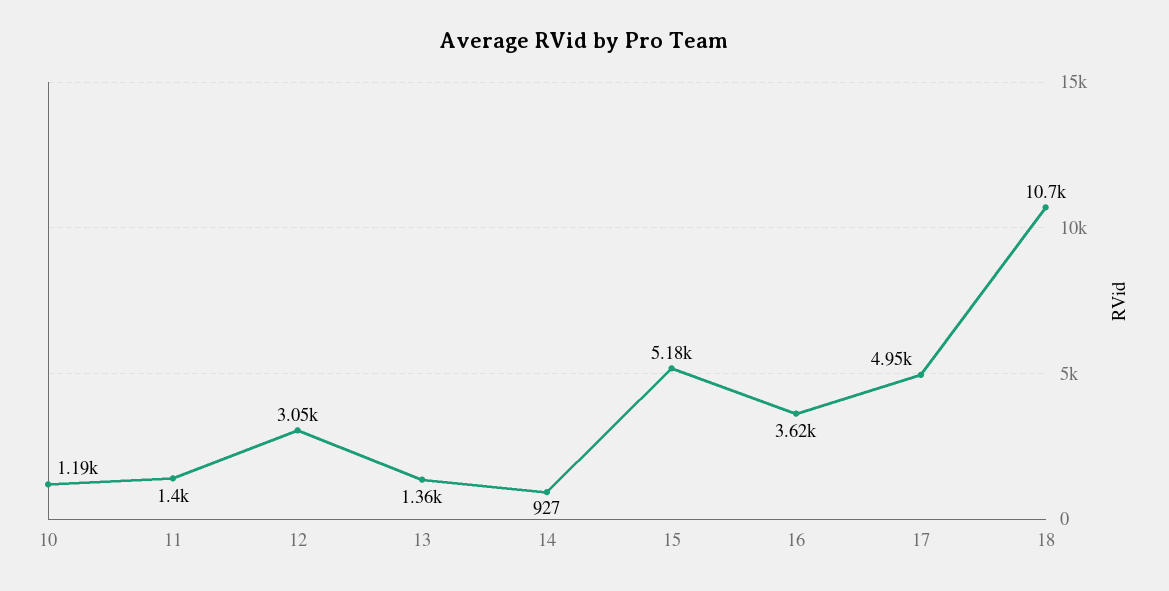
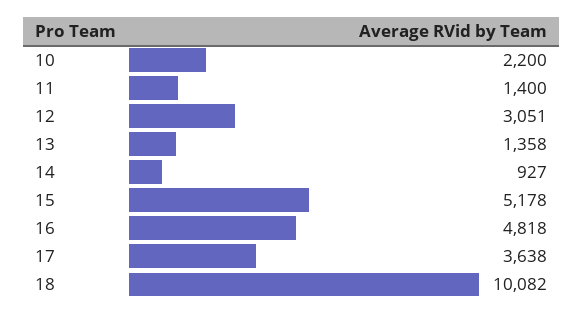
  {
-   "10": 1190,
+   "10": 2200,
    "11": 1400,
    "12": 3051,
    "13": 1358,
    "14": 927,
    "15": 5178,
-   "16": 3620,
+   "16": 4818,
-   "17": 4950,
+   "17": 3638,
-   "18": 10700
+   "18": 10082
  }

